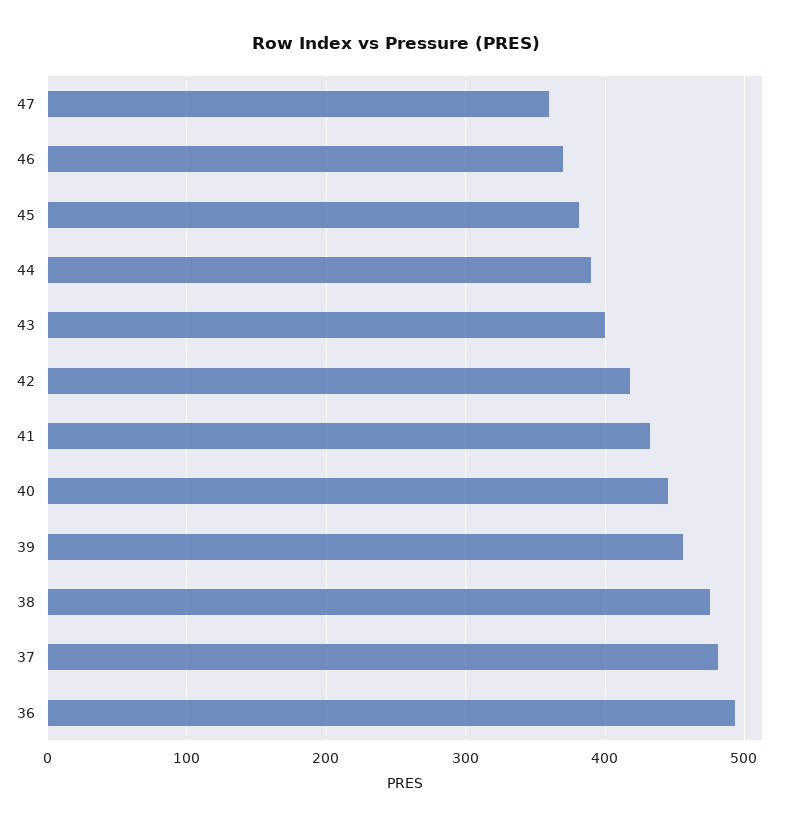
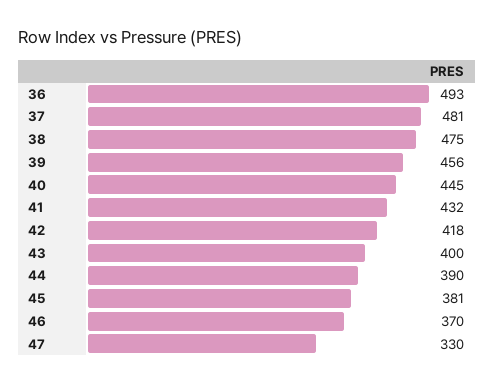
  {
-   "47": 360,
+   "47": 330,
    "46": 370,
    "45": 381,
    "44": 390,
    "43": 400,
    "42": 418,
    "41": 432,
    "40": 445,
    "39": 456,
    "38": 475,
    "37": 481,
    "36": 493
  }

